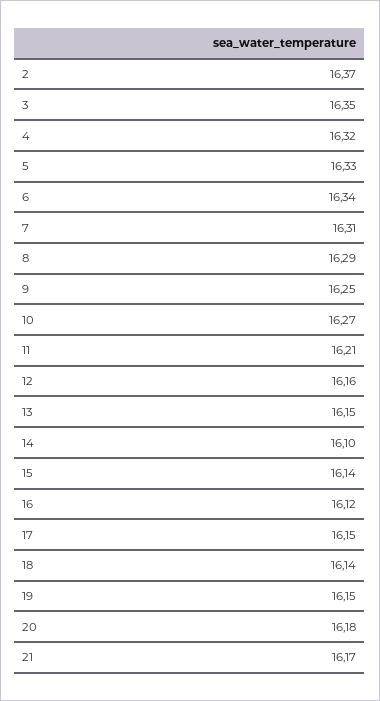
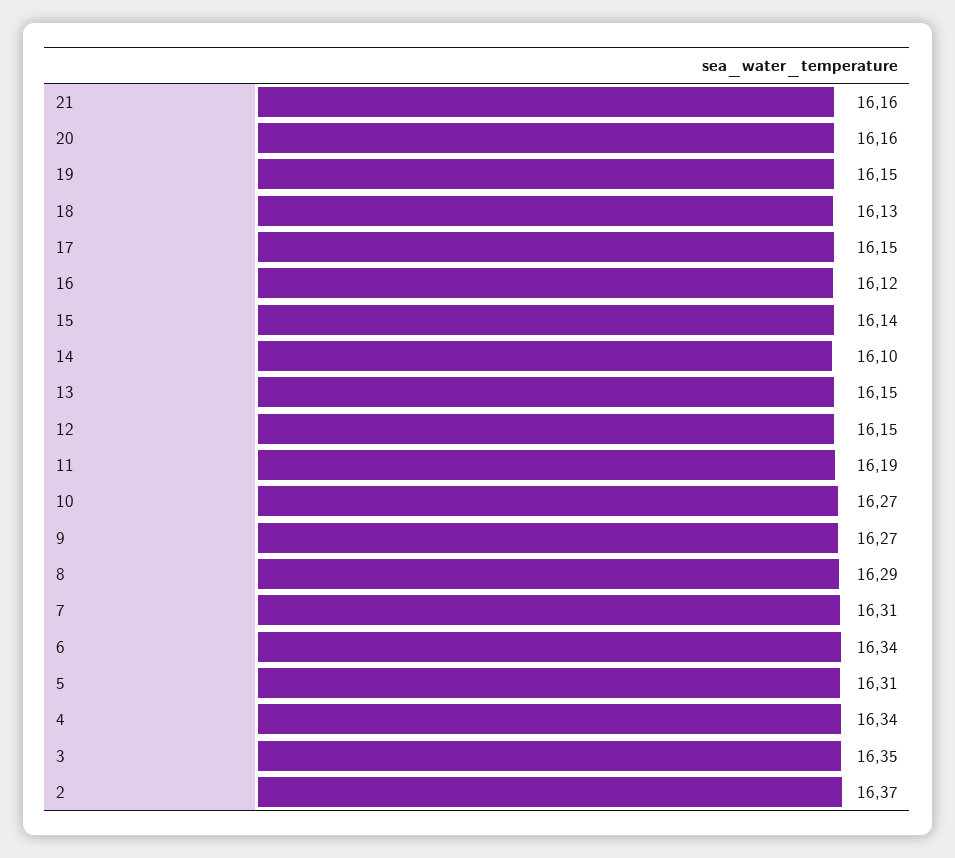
  {
    "2": 16.37,
    "3": 16.35,
-   "4": 16.32,
+   "4": 16.34,
-   "5": 16.33,
+   "5": 16.31,
    "6": 16.34,
    "7": 16.31,
    "8": 16.29,
-   "9": 16.25,
+   "9": 16.27,
    "10": 16.27,
-   "11": 16.21,
+   "11": 16.19,
-   "12": 16.16,
+   "12": 16.15,
    "13": 16.15,
    "14": 16.1,
    "15": 16.14,
    "16": 16.12,
    "17": 16.15,
-   "18": 16.14,
+   "18": 16.13,
    "19": 16.15,
-   "20": 16.18,
+   "20": 16.16,
-   "21": 16.17
+   "21": 16.16
  }

